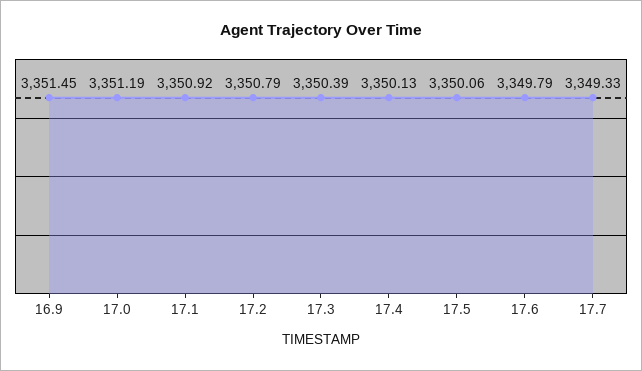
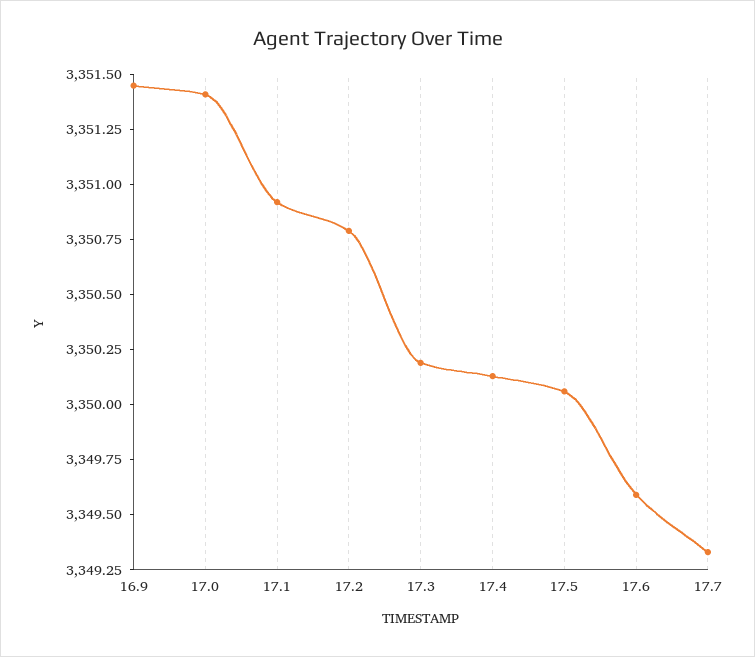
  {
    "16.9": 3351.45,
-   "17.0": 3351.19,
+   "17.0": 3351.4,
    "17.1": 3350.92,
    "17.2": 3350.79,
-   "17.3": 3350.39,
+   "17.3": 3350.2,
    "17.4": 3350.13,
    "17.5": 3350.06,
-   "17.6": 3349.79,
+   "17.6": 3349.6,
    "17.7": 3349.33
  }

